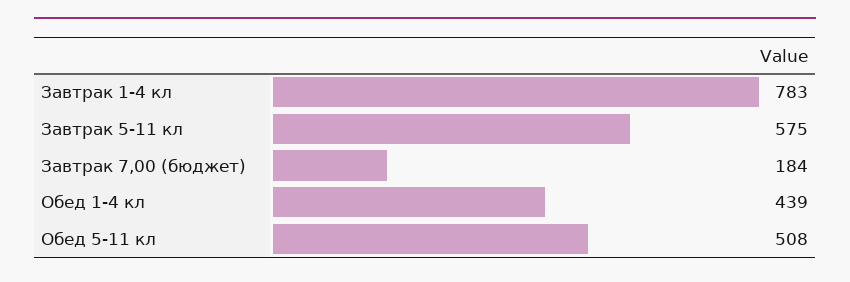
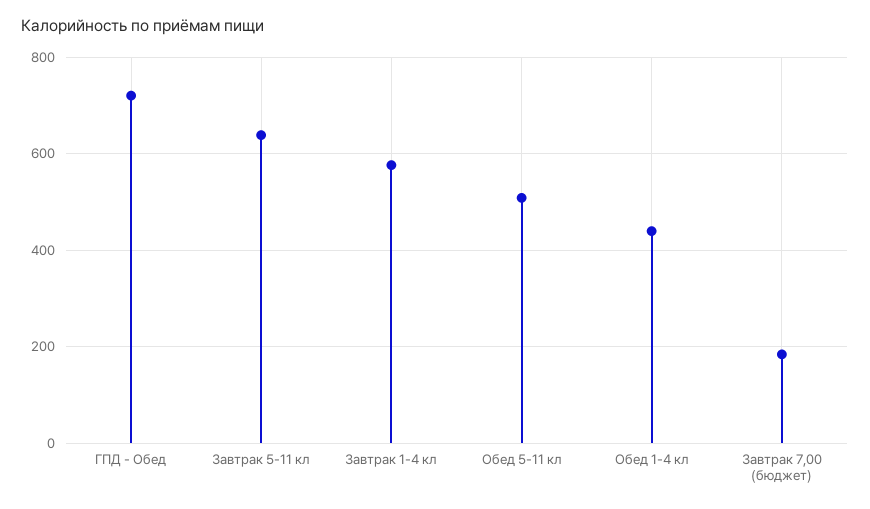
  {
-   "Завтрак 1-4 кл": 783,
+   "Завтрак 1-4 кл": 580,
-   "Завтрак 5-11 кл": 575,
+   "Завтрак 5-11 кл": 640,
    "Завтрак 7,00 (бюджет)": 184,
    "Обед 1-4 кл": 439,
-   "Обед 5-11 кл": 508
+   "Обед 5-11 кл": 508,
+   "ГПД - Обед": 720
  }

